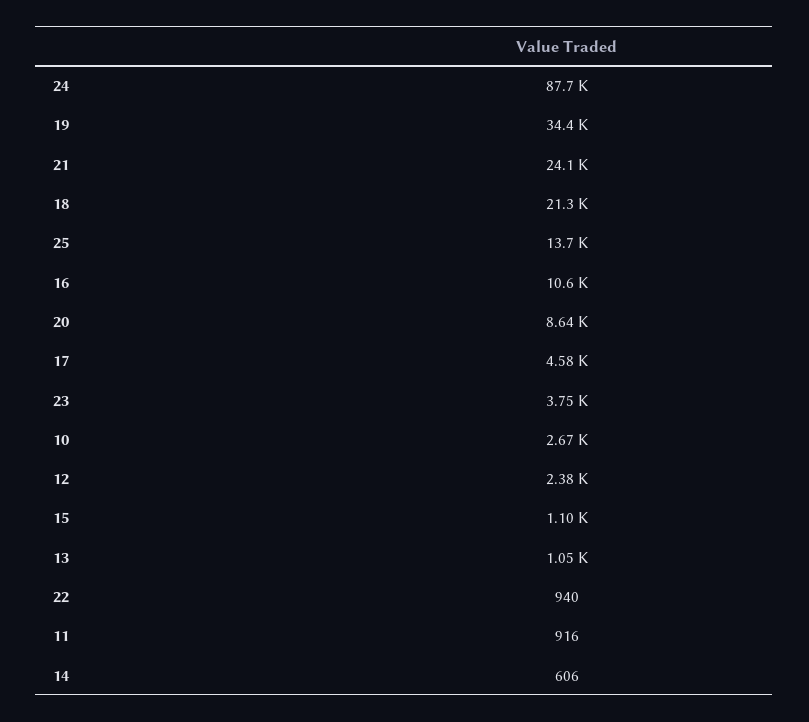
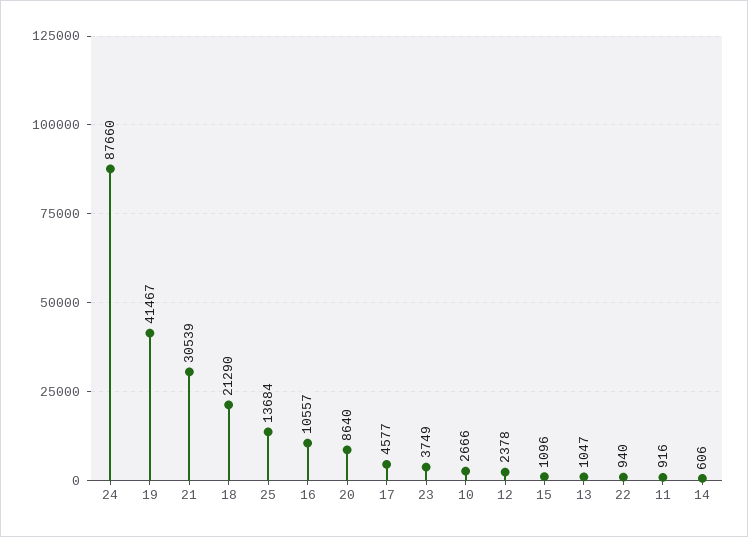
  {
    "24": 87660,
-   "19": 34400,
+   "19": 41467,
-   "21": 24100,
+   "21": 30539,
    "18": 21290,
    "25": 13684,
    "16": 10557,
    "20": 8640,
    "17": 4577,
    "23": 3749,
    "10": 2666,
    "12": 2378,
    "15": 1096,
    "13": 1047,
    "22": 940,
    "11": 916,
    "14": 606
  }

